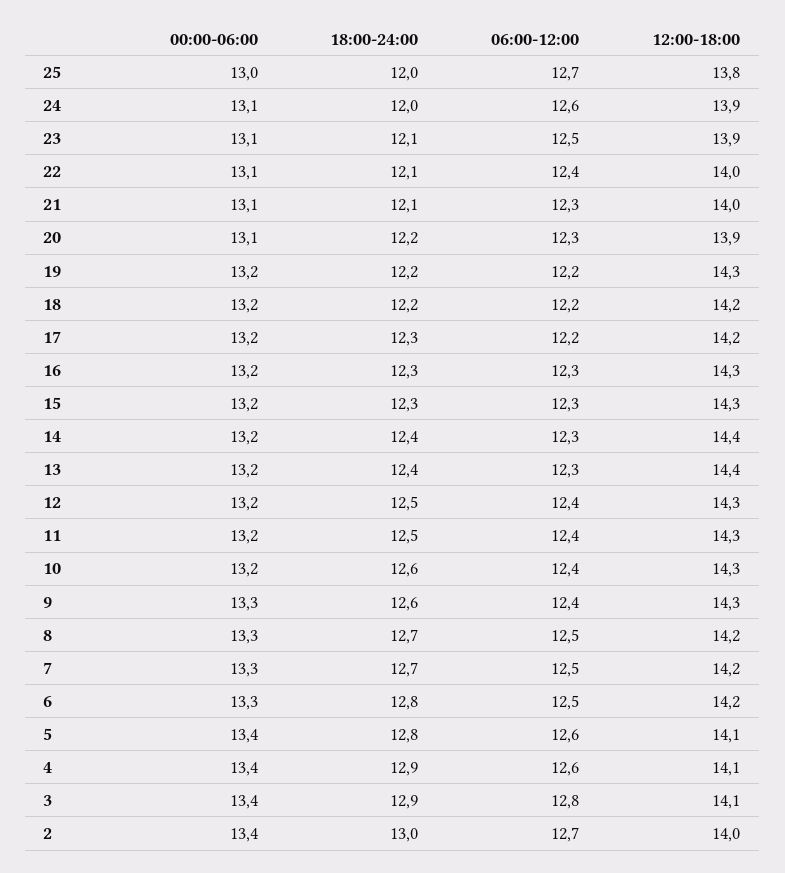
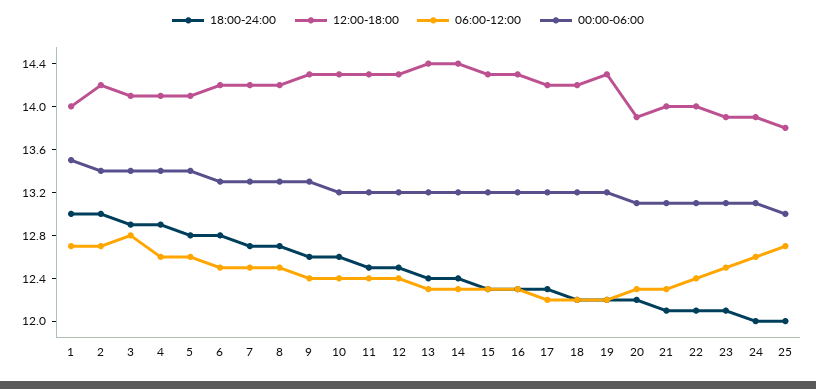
  {
    "00:00-06:00": {
      "25": 13,
      "24": 13.1,
      "23": 13.1,
      "22": 13.1,
      "21": 13.1,
      "20": 13.1,
      "19": 13.2,
      "18": 13.2,
      "17": 13.2,
      "16": 13.2,
      "15": 13.2,
      "14": 13.2,
      "13": 13.2,
      "12": 13.2,
      "11": 13.2,
      "10": 13.2,
      "9": 13.3,
      "8": 13.3,
      "7": 13.3,
      "6": 13.3,
      "5": 13.4,
      "4": 13.4,
      "3": 13.4,
-     "2": 13.4
+     "2": 13.4,
+     "1": 13.5
    },
    "18:00-24:00": {
      "25": 12,
      "24": 12,
      "23": 12.1,
      "22": 12.1,
      "21": 12.1,
      "20": 12.2,
      "19": 12.2,
      "18": 12.2,
      "17": 12.3,
      "16": 12.3,
      "15": 12.3,
      "14": 12.4,
      "13": 12.4,
      "12": 12.5,
      "11": 12.5,
      "10": 12.6,
      "9": 12.6,
      "8": 12.7,
      "7": 12.7,
      "6": 12.8,
      "5": 12.8,
      "4": 12.9,
      "3": 12.9,
-     "2": 13
+     "2": 13,
+     "1": 13
    },
    "06:00-12:00": {
      "25": 12.7,
      "24": 12.6,
      "23": 12.5,
      "22": 12.4,
      "21": 12.3,
      "20": 12.3,
      "19": 12.2,
      "18": 12.2,
      "17": 12.2,
      "16": 12.3,
      "15": 12.3,
      "14": 12.3,
      "13": 12.3,
      "12": 12.4,
      "11": 12.4,
      "10": 12.4,
      "9": 12.4,
      "8": 12.5,
      "7": 12.5,
      "6": 12.5,
      "5": 12.6,
      "4": 12.6,
      "3": 12.8,
-     "2": 12.7
+     "2": 12.7,
+     "1": 12.7
    },
    "12:00-18:00": {
      "25": 13.8,
      "24": 13.9,
      "23": 13.9,
      "22": 14,
      "21": 14,
      "20": 13.9,
      "19": 14.3,
      "18": 14.2,
      "17": 14.2,
      "16": 14.3,
      "15": 14.3,
      "14": 14.4,
      "13": 14.4,
      "12": 14.3,
      "11": 14.3,
      "10": 14.3,
      "9": 14.3,
      "8": 14.2,
      "7": 14.2,
      "6": 14.2,
      "5": 14.1,
      "4": 14.1,
      "3": 14.1,
-     "2": 14
+     "2": 14.2,
+     "1": 14
    }
  }

